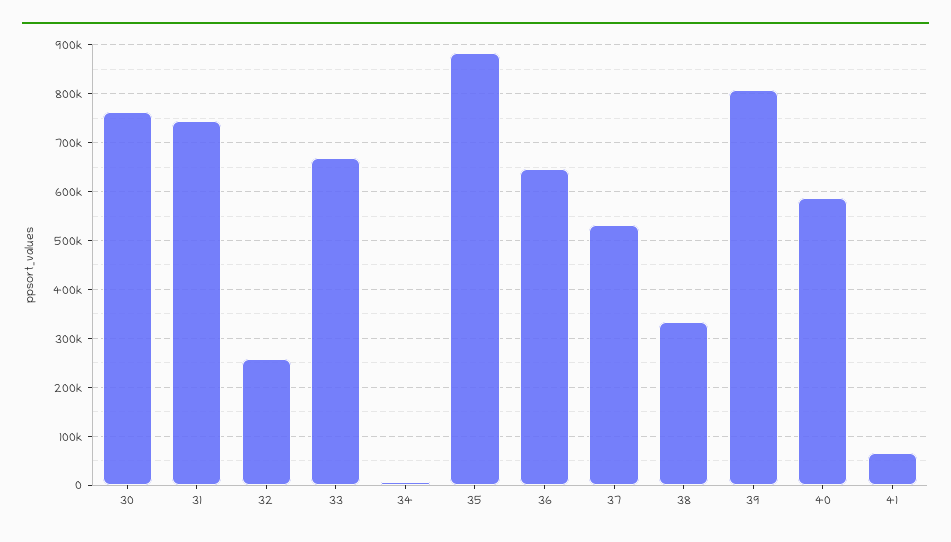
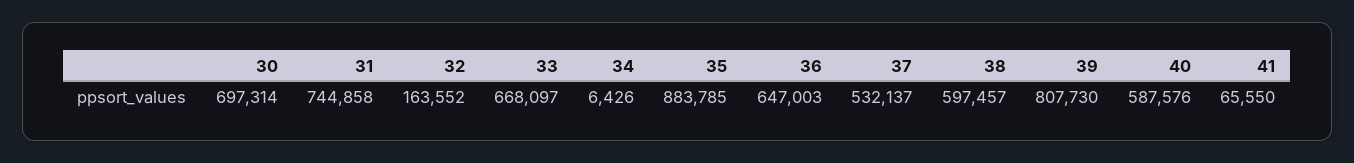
  {
-   "30": 760000,
+   "30": 697314,
    "31": 744858,
-   "32": 260000,
+   "32": 163552,
    "33": 668097,
    "34": 6426,
    "35": 883785,
    "36": 647003,
    "37": 532137,
-   "38": 340000,
+   "38": 597457,
    "39": 807730,
    "40": 587576,
    "41": 65550
  }

